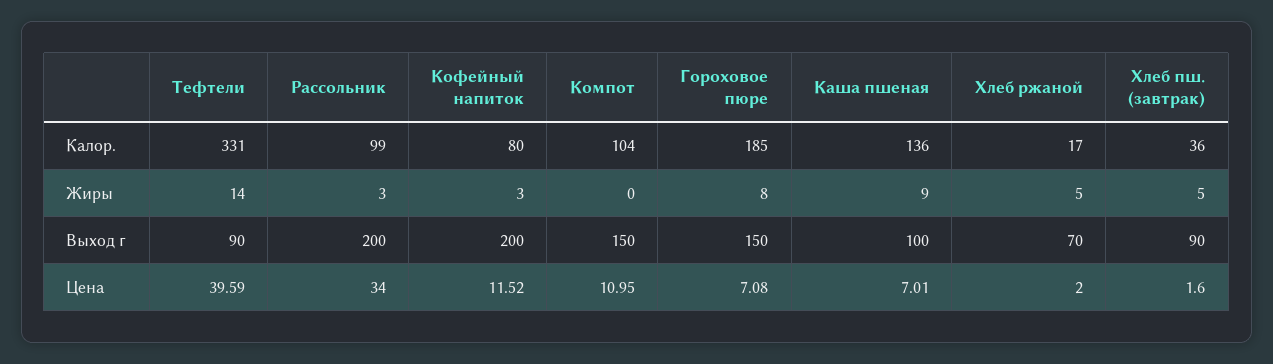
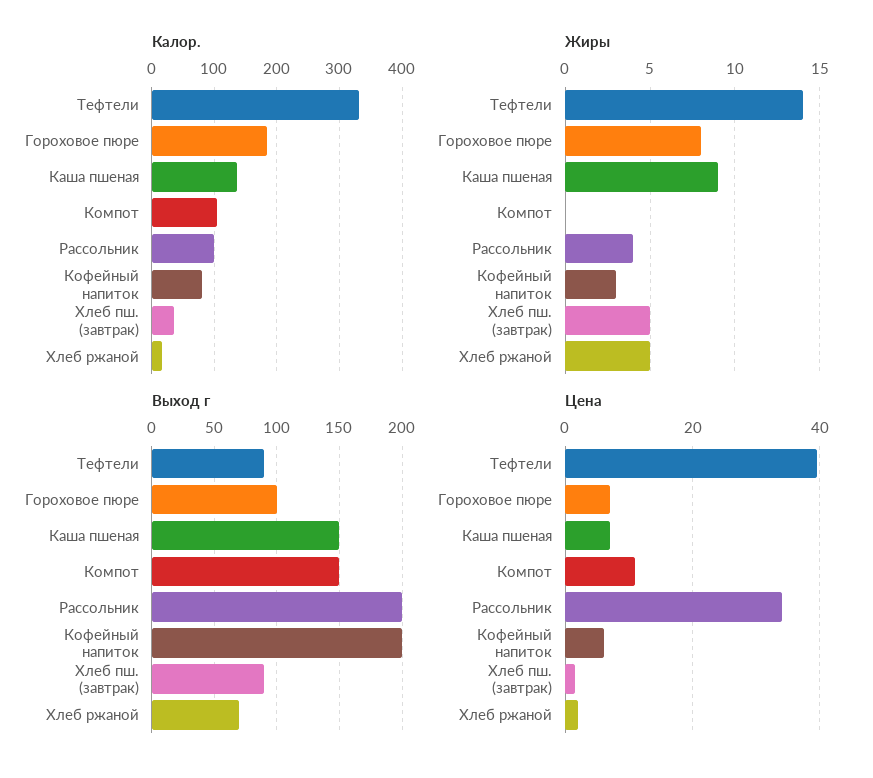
  {
    "Калор.": {
      "Тефтели": 331,
      "Рассольник": 99,
      "Кофейный напиток": 80,
      "Компот": 104,
      "Гороховое пюре": 185,
      "Каша пшеная": 136,
      "Хлеб ржаной": 17,
      "Хлеб пш. (завтрак)": 36
    },
    "Жиры": {
      "Тефтели": 14,
-     "Рассольник": 3,
+     "Рассольник": 4,
      "Кофейный напиток": 3,
      "Компот": 0,
      "Гороховое пюре": 8,
      "Каша пшеная": 9,
      "Хлеб ржаной": 5,
      "Хлеб пш. (завтрак)": 5
    },
    "Выход г": {
      "Тефтели": 90,
      "Рассольник": 200,
      "Кофейный напиток": 200,
      "Компот": 150,
-     "Гороховое пюре": 150,
+     "Гороховое пюре": 100,
-     "Каша пшеная": 100,
+     "Каша пшеная": 150,
      "Хлеб ржаной": 70,
      "Хлеб пш. (завтрак)": 90
    },
    "Цена": {
      "Тефтели": 39.59,
      "Рассольник": 34,
-     "Кофейный напиток": 11.52,
+     "Кофейный напиток": 6,
      "Компот": 10.95,
      "Гороховое пюре": 7.08,
      "Каша пшеная": 7.01,
      "Хлеб ржаной": 2,
      "Хлеб пш. (завтрак)": 1.6
    }
  }

